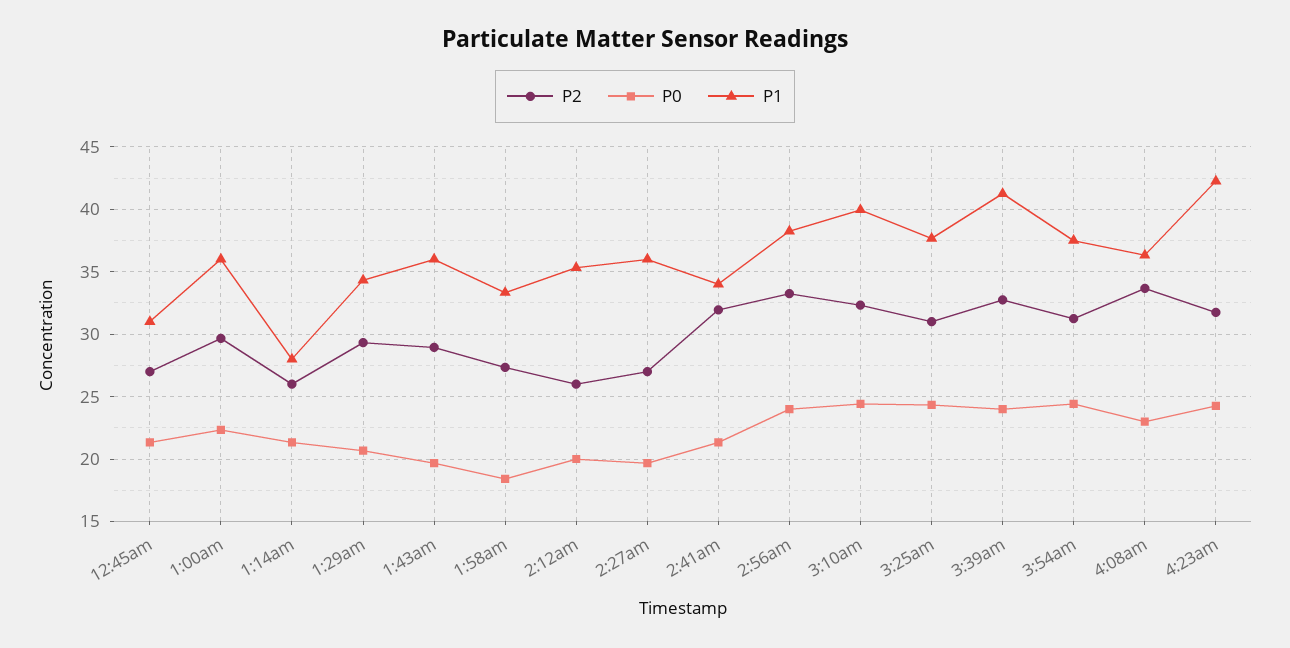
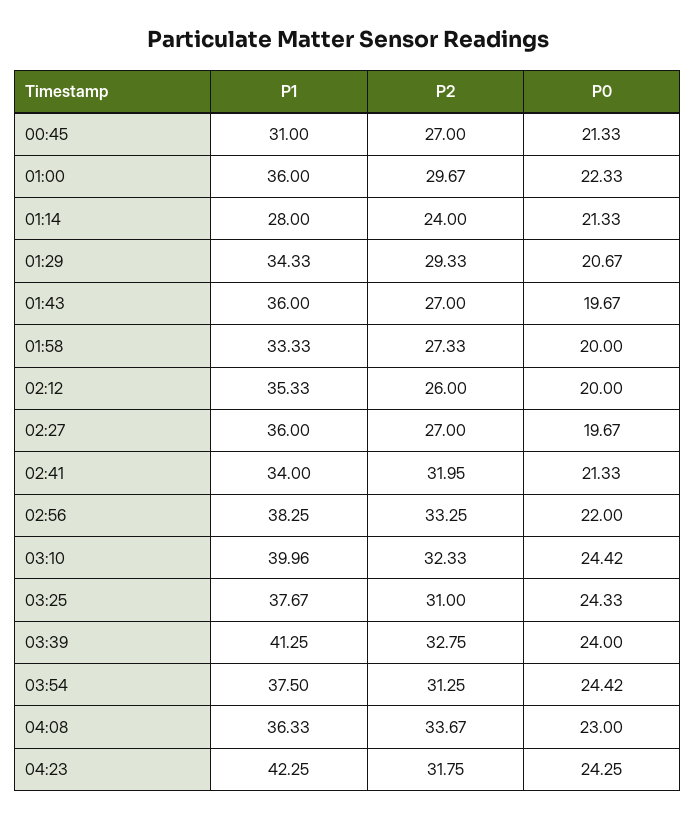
  {
    "P2": {
      "12:45am": 27,
      "1:00am": 29.67,
-     "1:14am": 26,
+     "1:14am": 24,
      "1:29am": 29.33,
-     "1:43am": 29,
+     "1:43am": 27,
      "1:58am": 27.33,
      "2:12am": 26,
      "2:27am": 27,
      "2:41am": 31.95,
      "2:56am": 33.25,
      "3:10am": 32.33,
      "3:25am": 31,
      "3:39am": 32.75,
      "3:54am": 31.25,
      "4:08am": 33.67,
      "4:23am": 31.75
    },
    "P0": {
      "12:45am": 21.33,
      "1:00am": 22.33,
      "1:14am": 21.33,
      "1:29am": 20.67,
      "1:43am": 19.67,
-     "1:58am": 18.5,
+     "1:58am": 20,
      "2:12am": 20,
      "2:27am": 19.67,
      "2:41am": 21.33,
-     "2:56am": 24,
+     "2:56am": 22,
      "3:10am": 24.42,
      "3:25am": 24.33,
      "3:39am": 24,
      "3:54am": 24.42,
      "4:08am": 23,
      "4:23am": 24.25
    },
    "P1": {
      "12:45am": 31,
      "1:00am": 36,
      "1:14am": 28,
      "1:29am": 34.33,
      "1:43am": 36,
      "1:58am": 33.33,
      "2:12am": 35.33,
      "2:27am": 36,
      "2:41am": 34,
      "2:56am": 38.25,
      "3:10am": 39.96,
      "3:25am": 37.67,
      "3:39am": 41.25,
      "3:54am": 37.5,
      "4:08am": 36.33,
      "4:23am": 42.25
    }
  }

